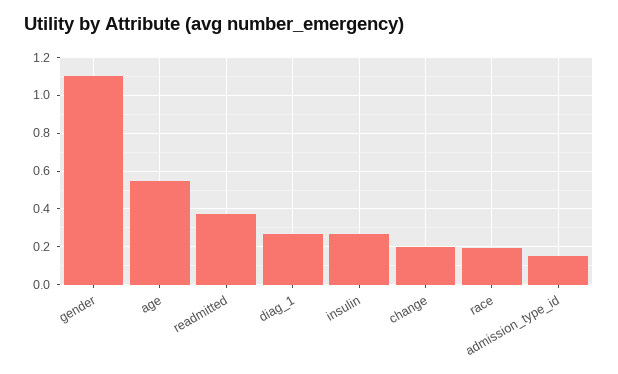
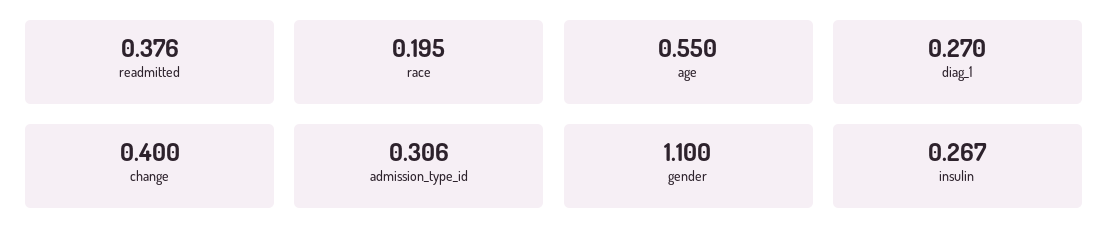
  {
    "gender": 1.1,
    "age": 0.55,
    "readmitted": 0.376,
    "diag_1": 0.27,
    "insulin": 0.267,
-   "change": 0.2,
+   "change": 0.4,
    "race": 0.195,
-   "admission_type_id": 0.15
+   "admission_type_id": 0.306
  }

